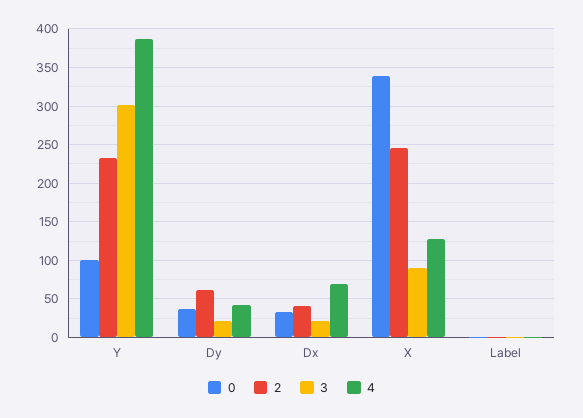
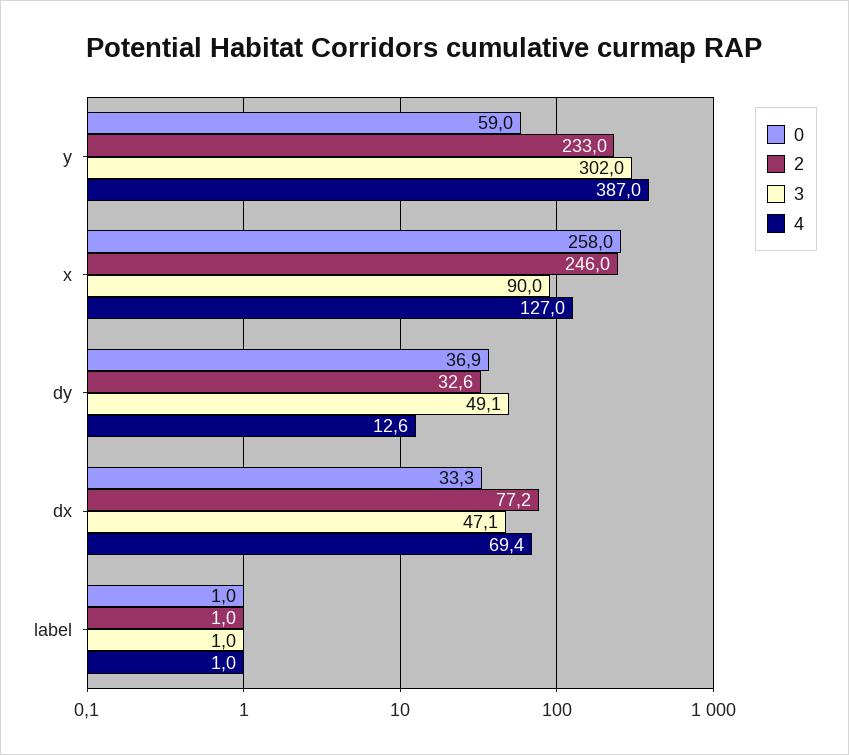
  {
    "0": {
-     "Y": 100,
+     "Y": 59,
      "Dy": 36.9,
      "Dx": 33.3,
-     "X": 340,
+     "X": 258,
      "Label": 1
    },
    "2": {
      "Y": 233,
-     "Dy": 60,
+     "Dy": 32.6,
-     "Dx": 40,
+     "Dx": 77.2,
      "X": 246,
      "Label": 1
    },
    "3": {
      "Y": 302,
-     "Dy": 20,
+     "Dy": 49.1,
-     "Dx": 20,
+     "Dx": 47.1,
      "X": 90,
      "Label": 1
    },
    "4": {
      "Y": 387,
-     "Dy": 40,
+     "Dy": 12.6,
      "Dx": 69.4,
      "X": 127,
      "Label": 1
    }
  }

